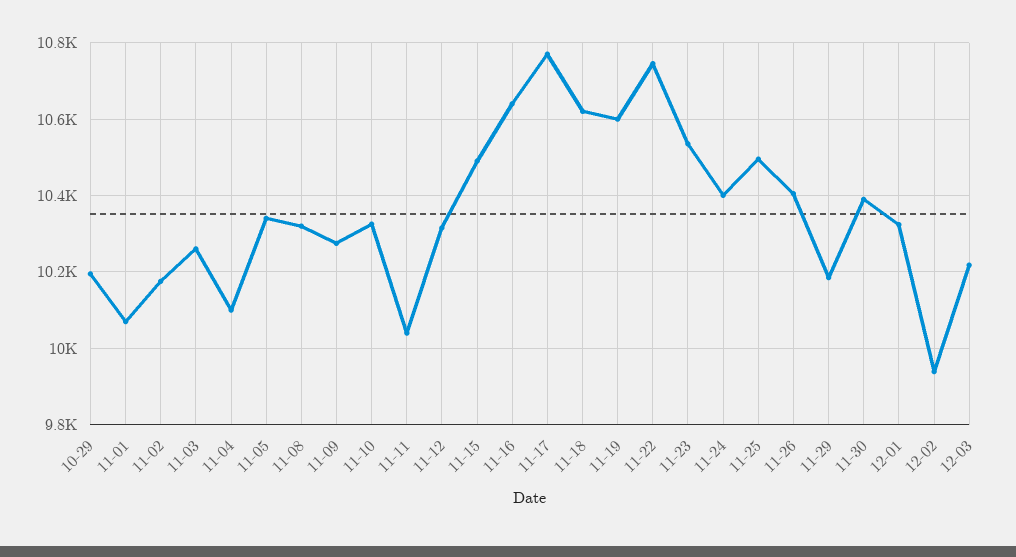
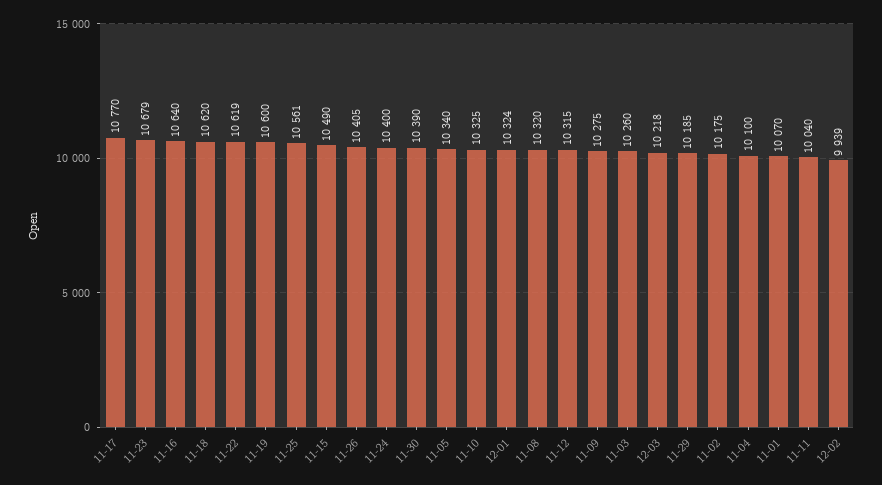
  {
-   "10-29": 10200,
    "11-01": 10070,
    "11-02": 10175,
    "11-03": 10260,
    "11-04": 10100,
    "11-05": 10340,
    "11-08": 10320,
    "11-09": 10275,
    "11-10": 10325,
    "11-11": 10040,
    "11-12": 10315,
    "11-15": 10490,
    "11-16": 10640,
    "11-17": 10770,
    "11-18": 10620,
    "11-19": 10600,
-   "11-22": 10740,
+   "11-22": 10619,
-   "11-23": 10540,
+   "11-23": 10679,
    "11-24": 10400,
-   "11-25": 10500,
+   "11-25": 10561,
    "11-26": 10405,
    "11-29": 10185,
    "11-30": 10390,
    "12-01": 10324,
    "12-02": 9939,
    "12-03": 10218
  }

